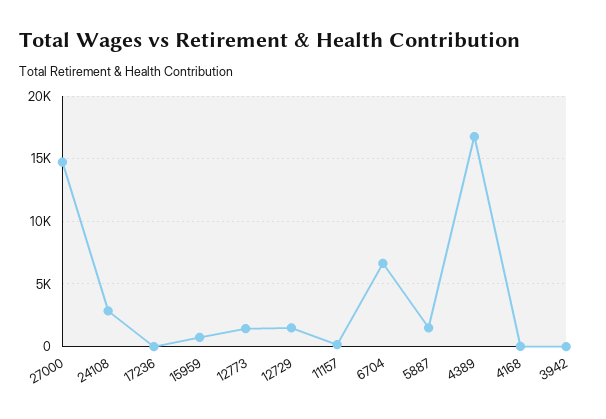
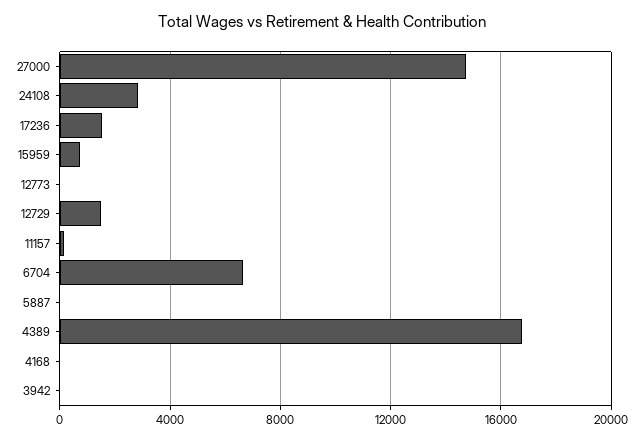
  {
    "27000": 14500,
    "24108": 3000,
-   "17236": 0,
+   "17236": 1500,
    "15959": 500,
-   "12773": 1500,
+   "12773": 0,
    "12729": 1500,
    "11157": 0,
    "6704": 6500,
-   "5887": 1500,
+   "5887": 0,
    "4389": 17000,
    "4168": 0,
    "3942": 0
  }

